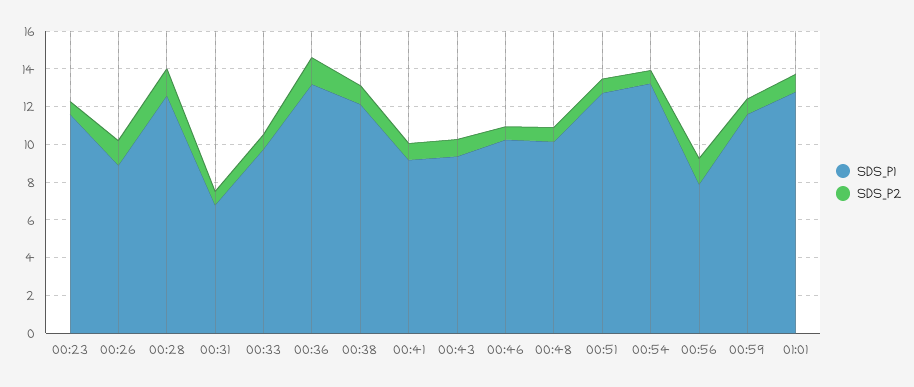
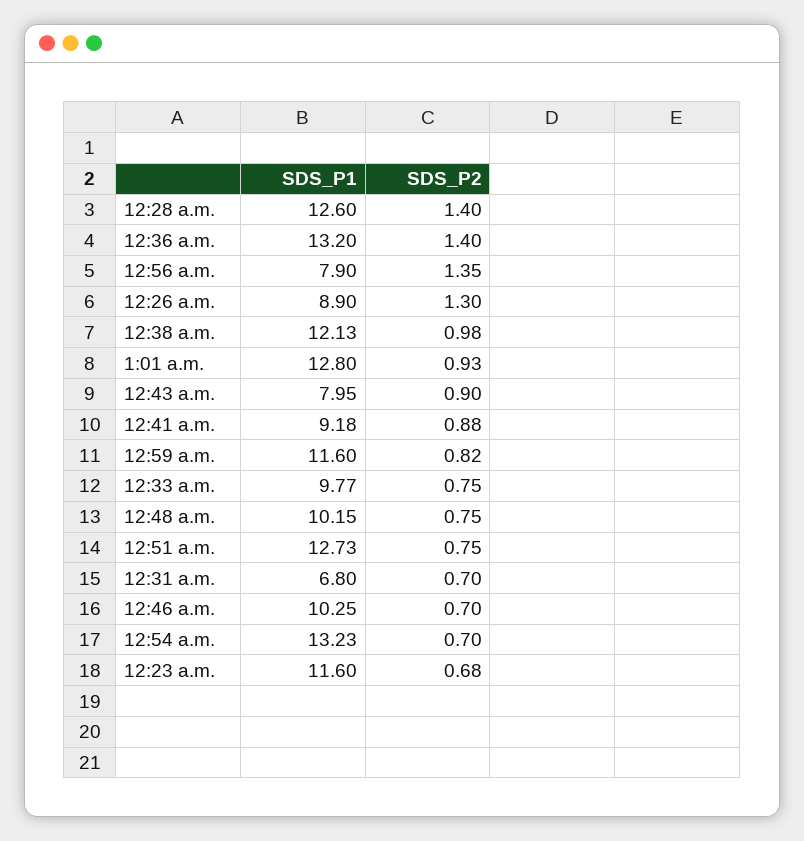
  {
    "SDS_P1": {
      "00:23": 11.6,
      "00:26": 8.9,
      "00:28": 12.6,
      "00:31": 6.8,
      "00:33": 9.77,
      "00:36": 13.2,
      "00:38": 12.13,
      "00:41": 9.18,
-     "00:43": 9.5,
+     "00:43": 7.95,
      "00:46": 10.25,
      "00:48": 10.15,
      "00:51": 12.73,
      "00:54": 13.23,
      "00:56": 7.9,
      "00:59": 11.6,
      "01:01": 12.8
    },
    "SDS_P2": {
      "00:23": 0.68,
      "00:26": 1.3,
      "00:28": 1.4,
      "00:31": 0.7,
      "00:33": 0.75,
      "00:36": 1.4,
      "00:38": 0.98,
      "00:41": 0.88,
      "00:43": 0.9,
      "00:46": 0.7,
      "00:48": 0.75,
      "00:51": 0.75,
      "00:54": 0.7,
      "00:56": 1.35,
      "00:59": 0.82,
      "01:01": 0.93
    }
  }

